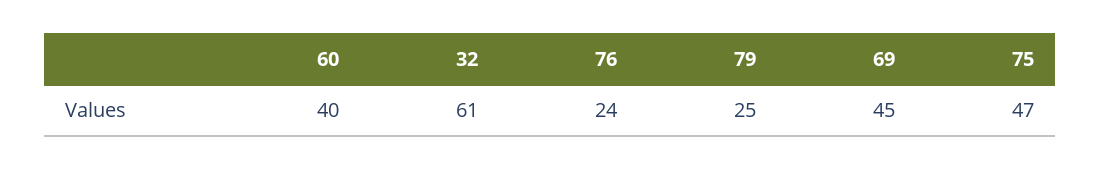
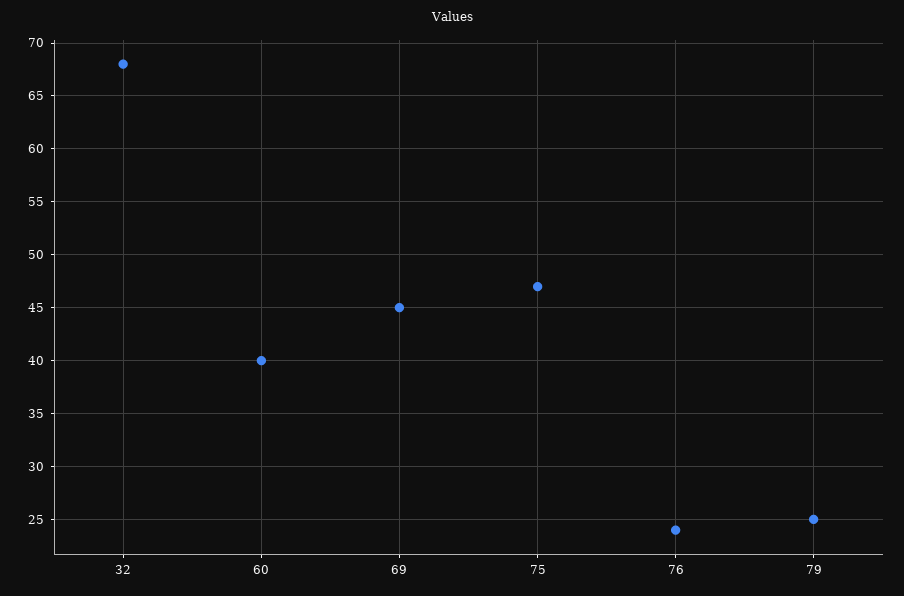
  {
    "60": 40,
-   "32": 61,
+   "32": 68,
    "76": 24,
    "79": 25,
    "69": 45,
    "75": 47
  }

